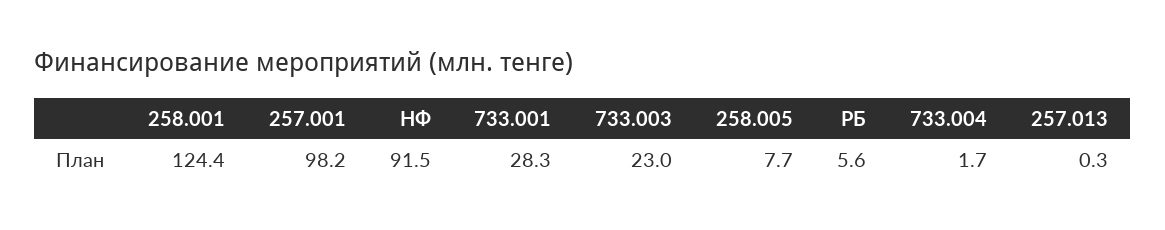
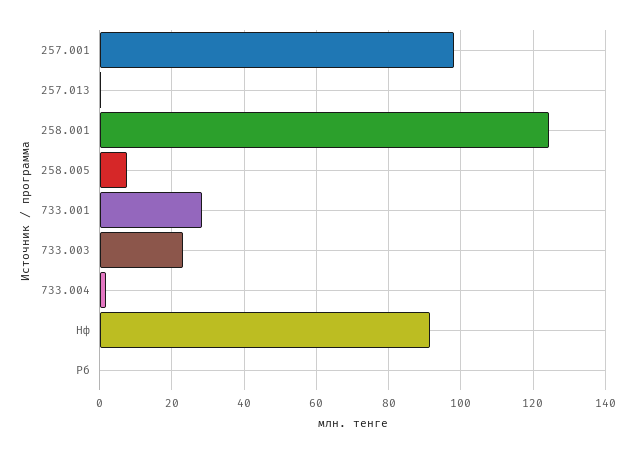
  {
    "258.001": 124.4,
    "257.001": 98.2,
    "НФ": 91.5,
    "733.001": 28.3,
    "733.003": 23,
    "258.005": 7.7,
-   "РБ": 5.6,
+   "РБ": 0,
    "733.004": 1.7,
    "257.013": 0.3
  }

